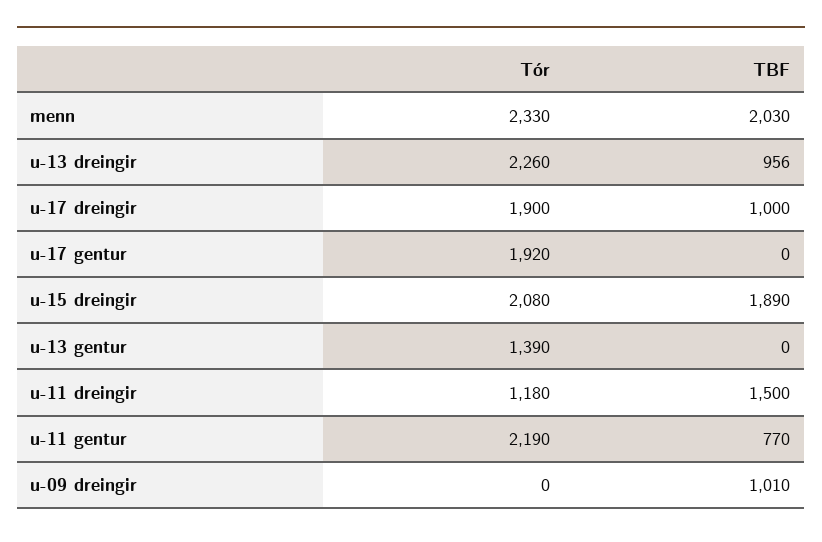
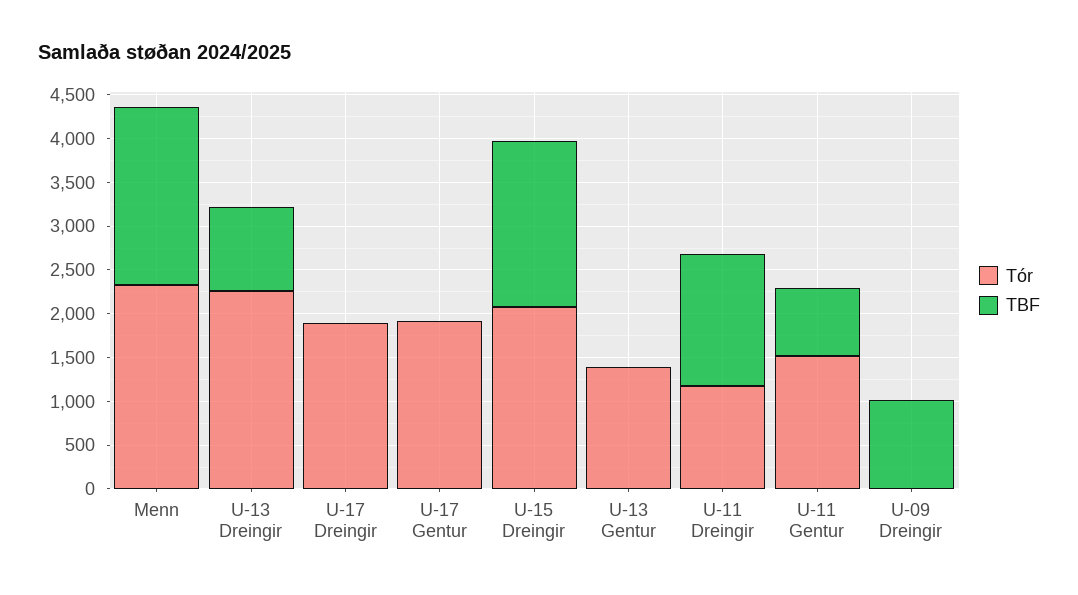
  {
    "Tór": {
      "menn": 2330,
      "u-13 dreingir": 2260,
      "u-17 dreingir": 1900,
      "u-17 gentur": 1920,
      "u-15 dreingir": 2080,
      "u-13 gentur": 1390,
      "u-11 dreingir": 1180,
-     "u-11 gentur": 2190,
+     "u-11 gentur": 1500,
      "u-09 dreingir": 0
    },
    "TBF": {
      "menn": 2030,
      "u-13 dreingir": 956,
-     "u-17 dreingir": 1000,
+     "u-17 dreingir": 0,
      "u-17 gentur": 0,
      "u-15 dreingir": 1890,
      "u-13 gentur": 0,
      "u-11 dreingir": 1500,
      "u-11 gentur": 770,
      "u-09 dreingir": 1010
    }
  }

